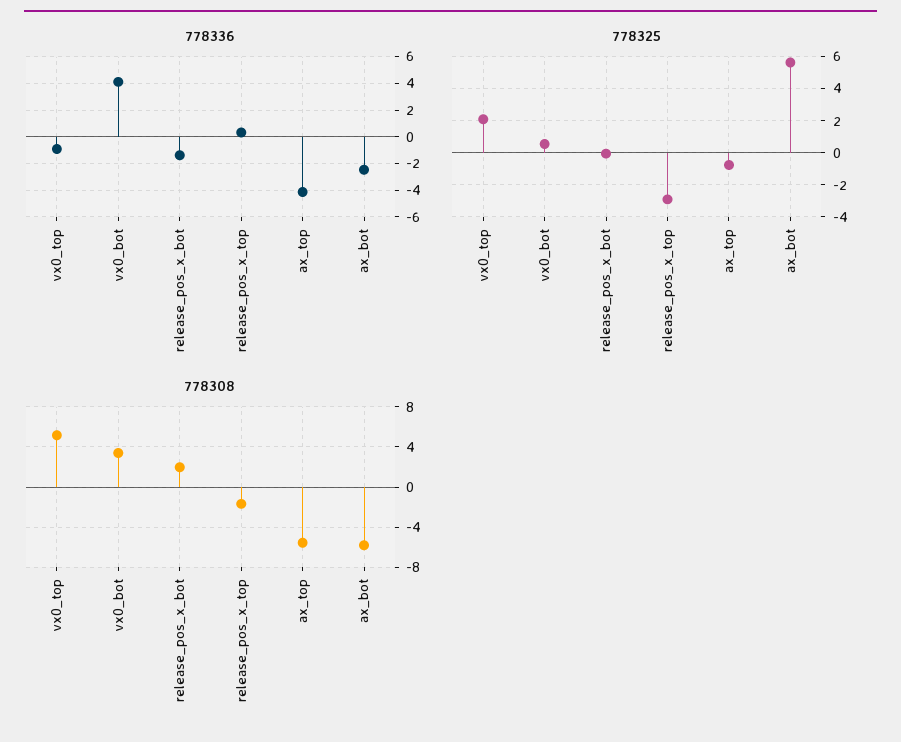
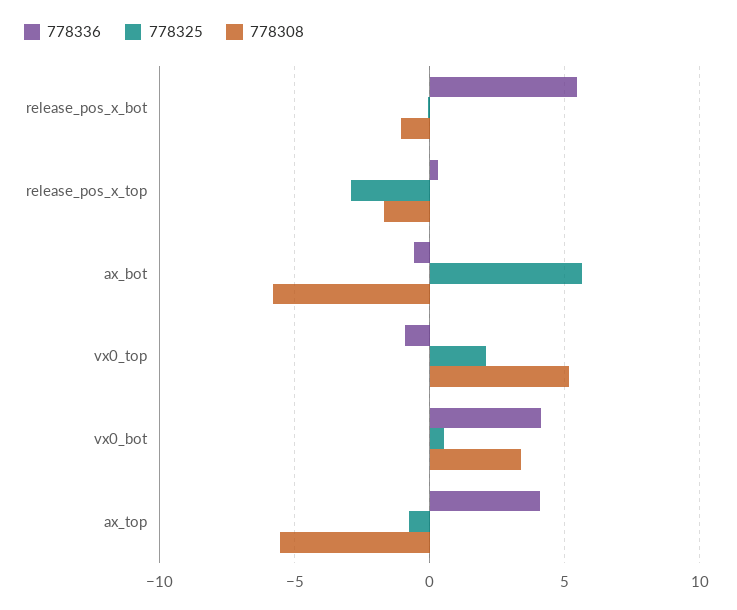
  {
    "778336": {
      "vx0_top": -1,
      "vx0_bot": 4,
-     "release_pos_x_bot": -1.5,
+     "release_pos_x_bot": 5.5,
      "release_pos_x_top": 0.5,
-     "ax_top": -4,
+     "ax_top": 4,
-     "ax_bot": -2.5
+     "ax_bot": -0.5
    },
    "778325": {
      "vx0_top": 2,
      "vx0_bot": 0.5,
      "release_pos_x_bot": 0,
      "release_pos_x_top": -3,
      "ax_top": -1,
      "ax_bot": 5.5
    },
    "778308": {
      "vx0_top": 5,
      "vx0_bot": 3.5,
-     "release_pos_x_bot": 2,
+     "release_pos_x_bot": -1,
      "release_pos_x_top": -1.5,
      "ax_top": -5.5,
      "ax_bot": -6
    }
  }

